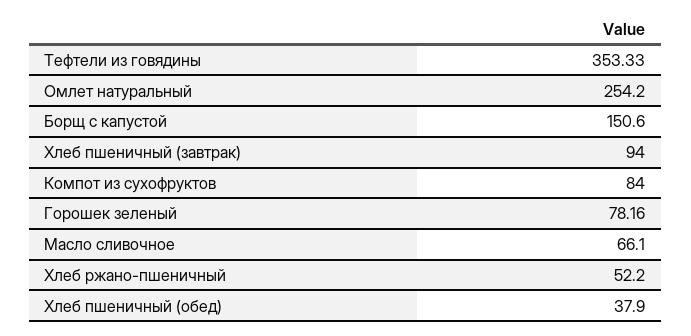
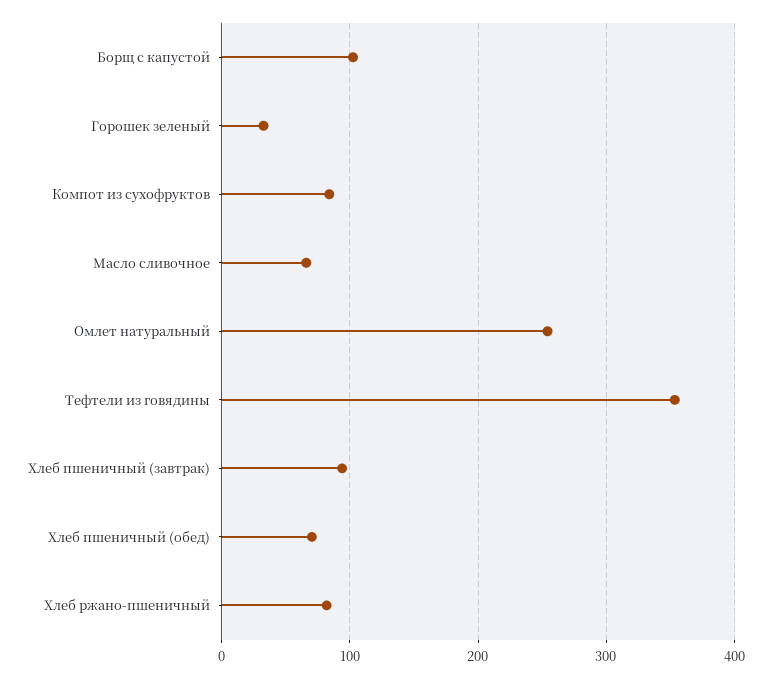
  {
    "Тефтели из говядины": 353.33,
    "Омлет натуральный": 254.2,
-   "Борщ с капустой": 150.6,
+   "Борщ с капустой": 100,
    "Хлеб пшеничный (завтрак)": 94,
    "Компот из сухофруктов": 84,
-   "Горошек зеленый": 78.16,
+   "Горошек зеленый": 30,
    "Масло сливочное": 66.1,
-   "Хлеб ржано-пшеничный": 52.2,
+   "Хлеб ржано-пшеничный": 80,
-   "Хлеб пшеничный (обед)": 37.9
+   "Хлеб пшеничный (обед)": 70
  }

